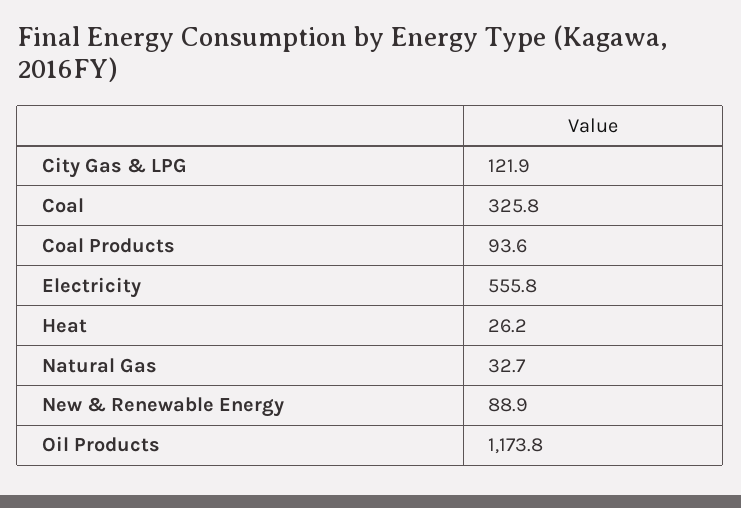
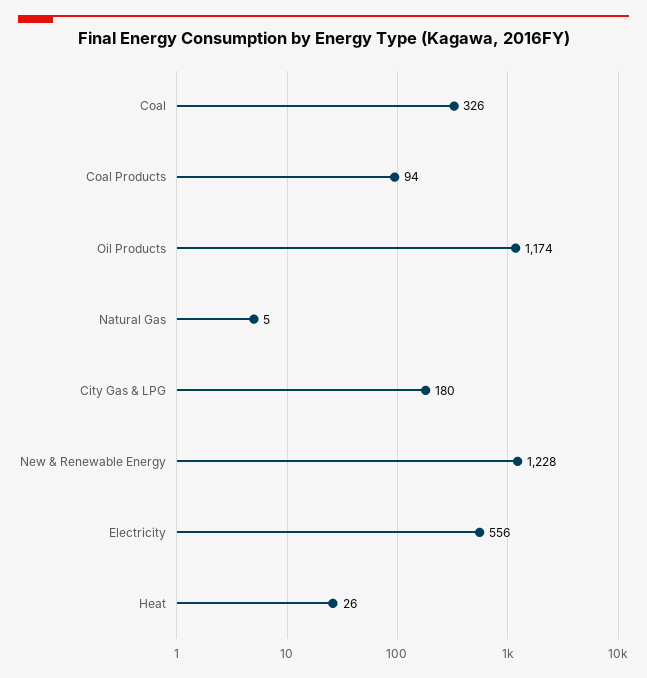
  {
-   "City Gas & LPG": 121.9,
+   "City Gas & LPG": 180,
    "Coal": 325.8,
    "Coal Products": 93.6,
    "Electricity": 555.8,
    "Heat": 26.2,
-   "Natural Gas": 32.7,
+   "Natural Gas": 5,
-   "New & Renewable Energy": 88.9,
+   "New & Renewable Energy": 1228,
    "Oil Products": 1173.8
  }

